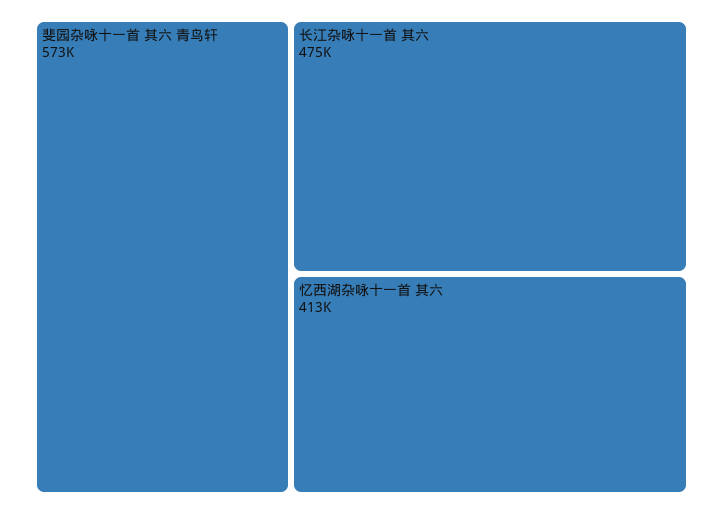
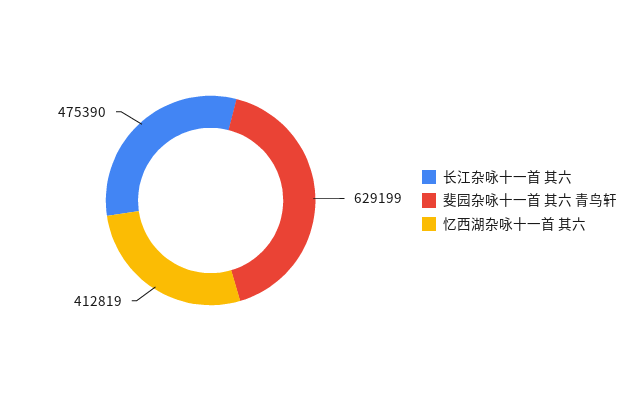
  {
-   "斐园杂咏十一首 其六 青鸟轩": 573000,
+   "斐园杂咏十一首 其六 青鸟轩": 629199,
    "长江杂咏十一首 其六": 475390,
    "忆西湖杂咏十一首 其六": 412819
  }

